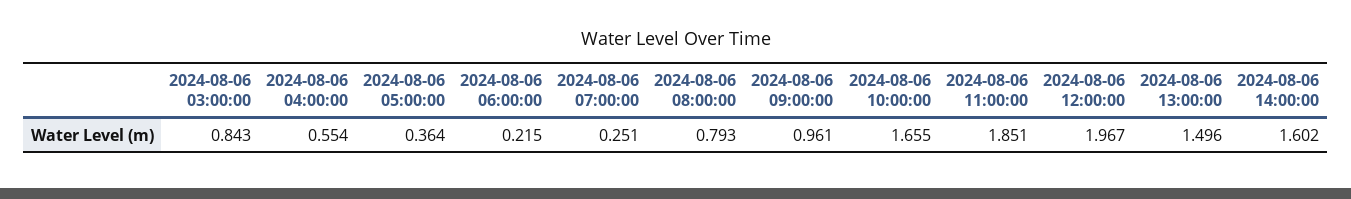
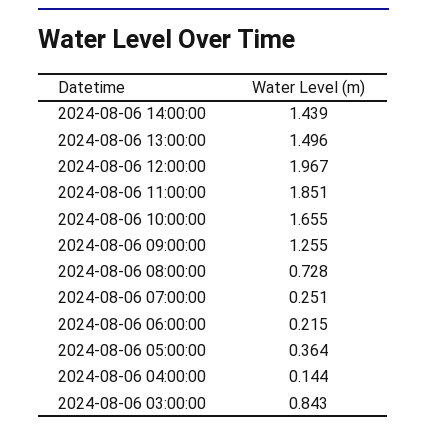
  {
    "2024-08-06 03:00:00": 0.843,
-   "2024-08-06 04:00:00": 0.554,
+   "2024-08-06 04:00:00": 0.144,
    "2024-08-06 05:00:00": 0.364,
    "2024-08-06 06:00:00": 0.215,
    "2024-08-06 07:00:00": 0.251,
-   "2024-08-06 08:00:00": 0.793,
+   "2024-08-06 08:00:00": 0.728,
-   "2024-08-06 09:00:00": 0.961,
+   "2024-08-06 09:00:00": 1.255,
    "2024-08-06 10:00:00": 1.655,
    "2024-08-06 11:00:00": 1.851,
    "2024-08-06 12:00:00": 1.967,
    "2024-08-06 13:00:00": 1.496,
-   "2024-08-06 14:00:00": 1.602
+   "2024-08-06 14:00:00": 1.439
  }

